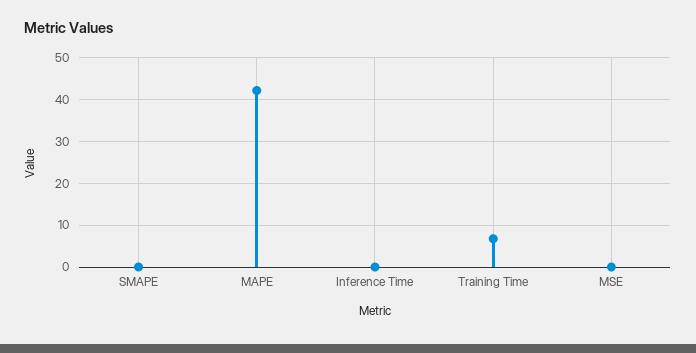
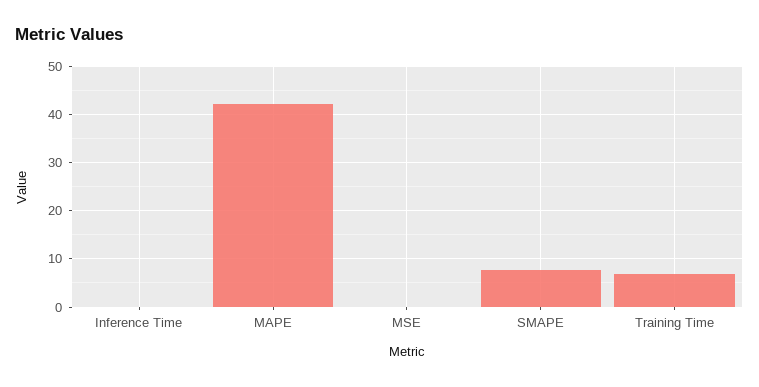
  {
-   "SMAPE": 0,
+   "SMAPE": 8,
    "MAPE": 42,
    "Inference Time": 0,
    "Training Time": 6,
    "MSE": 0
  }

